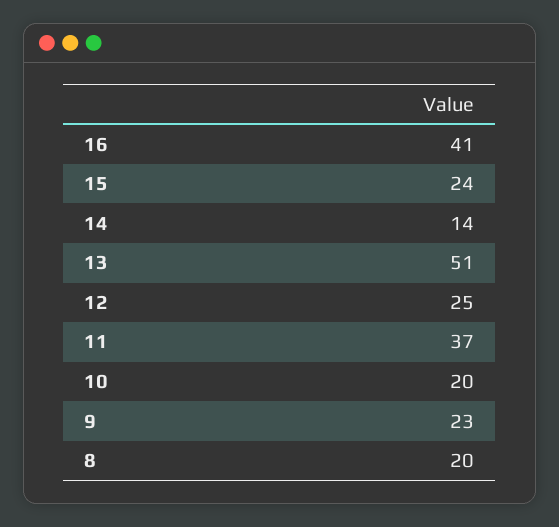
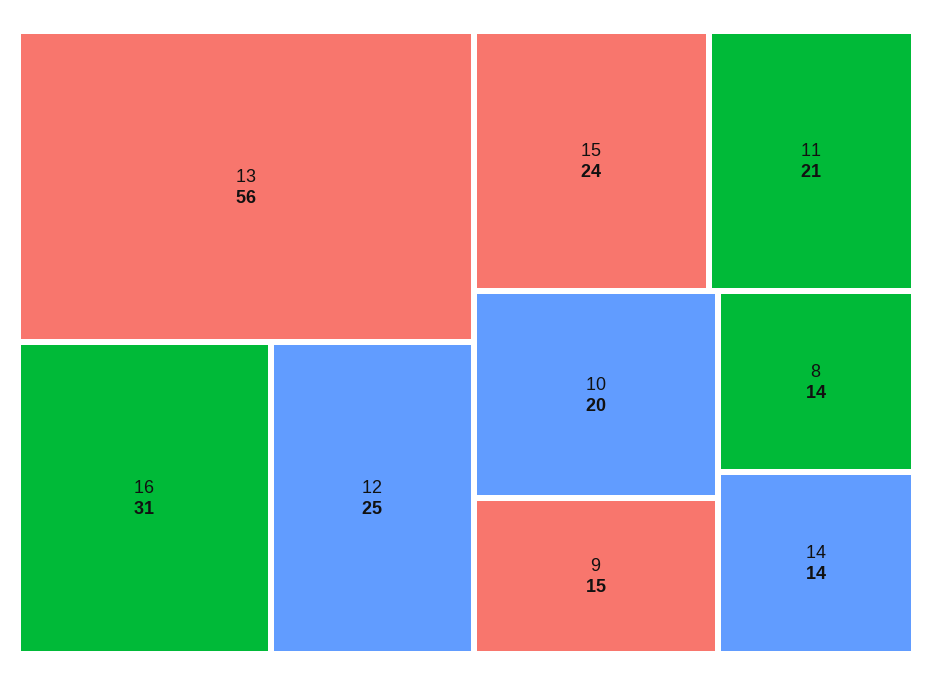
  {
-   "16": 41,
+   "16": 31,
    "15": 24,
    "14": 14,
-   "13": 51,
+   "13": 56,
    "12": 25,
-   "11": 37,
+   "11": 21,
    "10": 20,
-   "9": 23,
+   "9": 15,
-   "8": 20
+   "8": 14
  }

